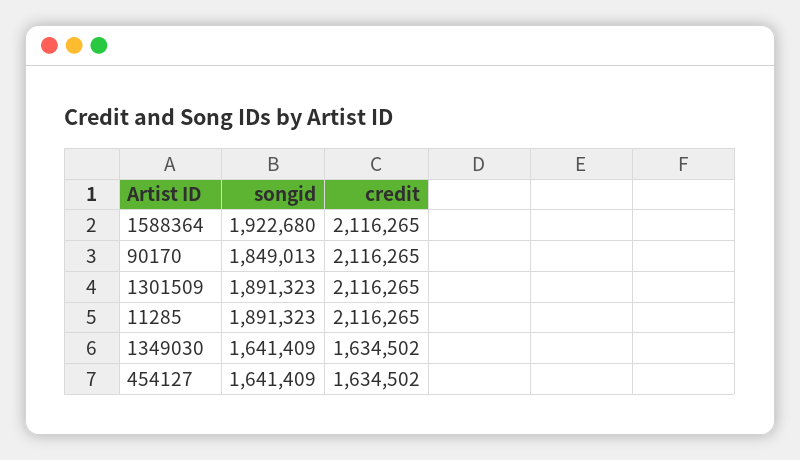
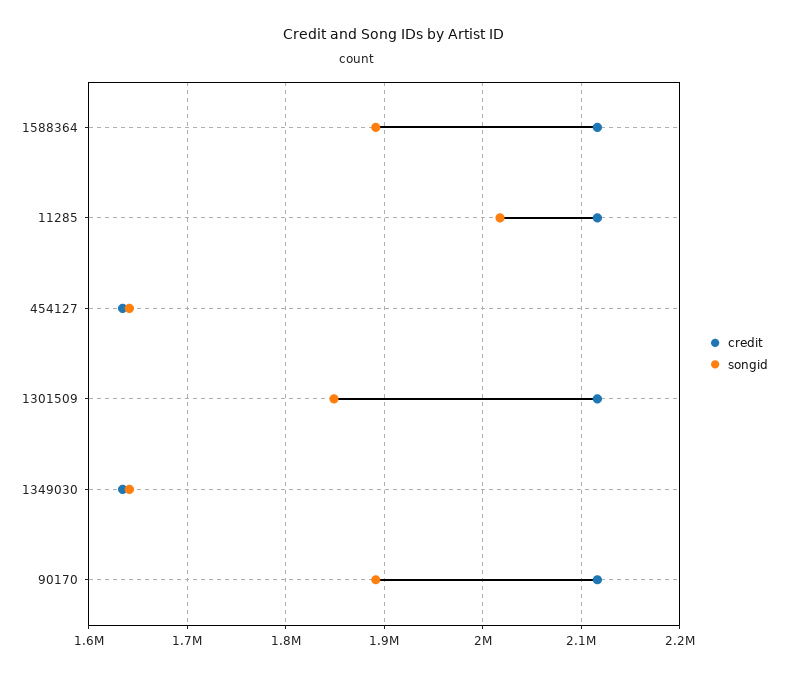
  {
    "songid": {
-     "1588364": 1922680,
+     "1588364": 1890000,
-     "90170": 1849013,
+     "90170": 1890000,
-     "1301509": 1891323,
+     "1301509": 1850000,
-     "11285": 1891323,
+     "11285": 2020000,
      "1349030": 1641409,
      "454127": 1641409
    },
    "credit": {
      "1588364": 2116265,
      "90170": 2116265,
      "1301509": 2116265,
      "11285": 2116265,
      "1349030": 1634502,
      "454127": 1634502
    }
  }

